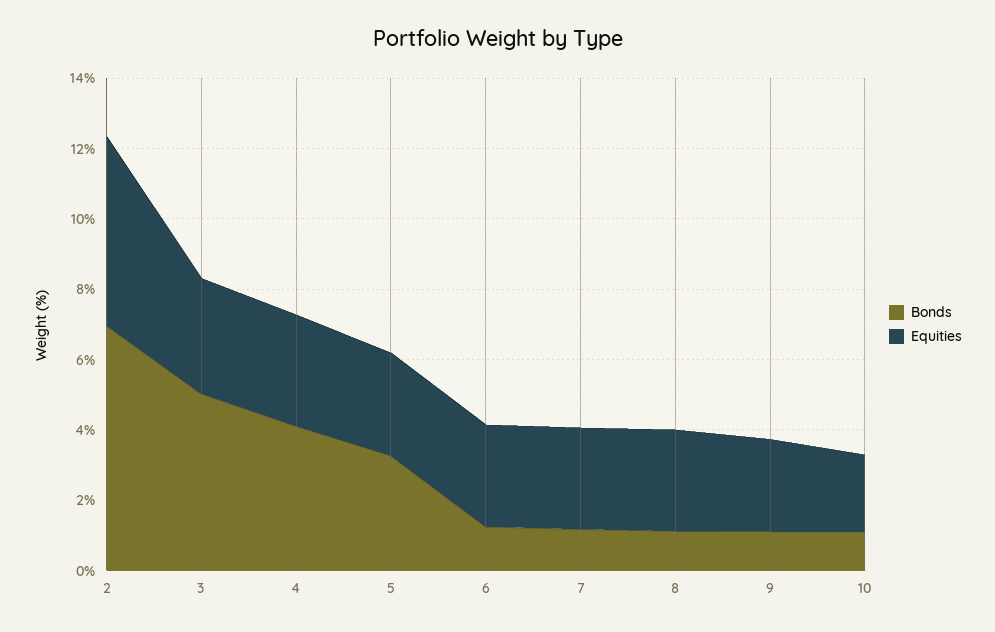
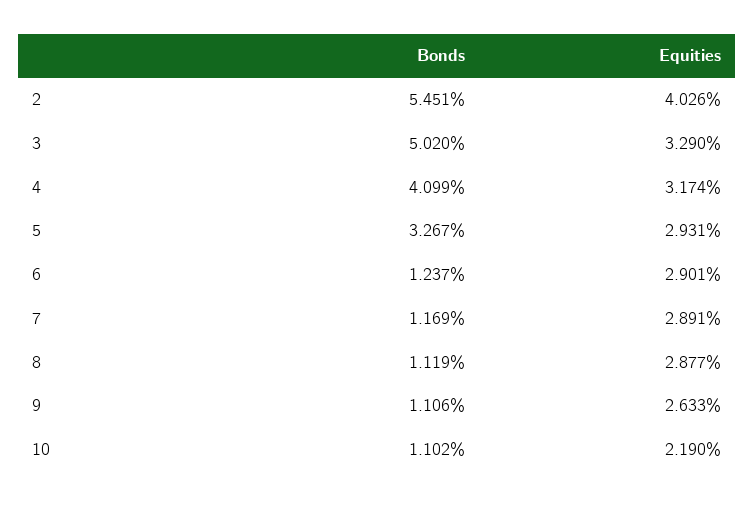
  {
    "Bonds": {
-     "2": 7,
+     "2": 5.451,
      "3": 5.02,
      "4": 4.099,
      "5": 3.267,
      "6": 1.237,
      "7": 1.169,
      "8": 1.119,
      "9": 1.106,
      "10": 1.102
    },
    "Equities": {
-     "2": 5.5,
+     "2": 4.026,
      "3": 3.29,
      "4": 3.174,
      "5": 2.931,
      "6": 2.901,
      "7": 2.891,
      "8": 2.877,
      "9": 2.633,
      "10": 2.19
    }
  }

